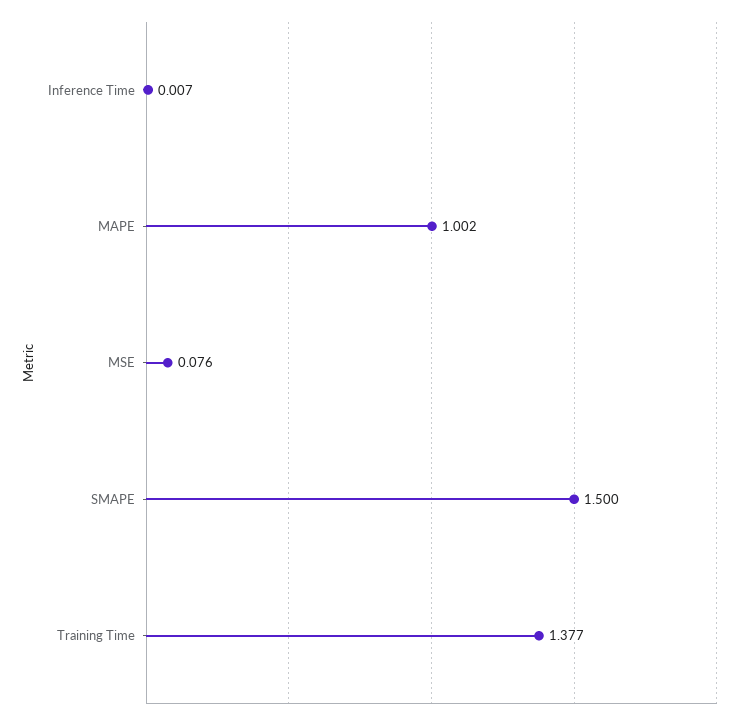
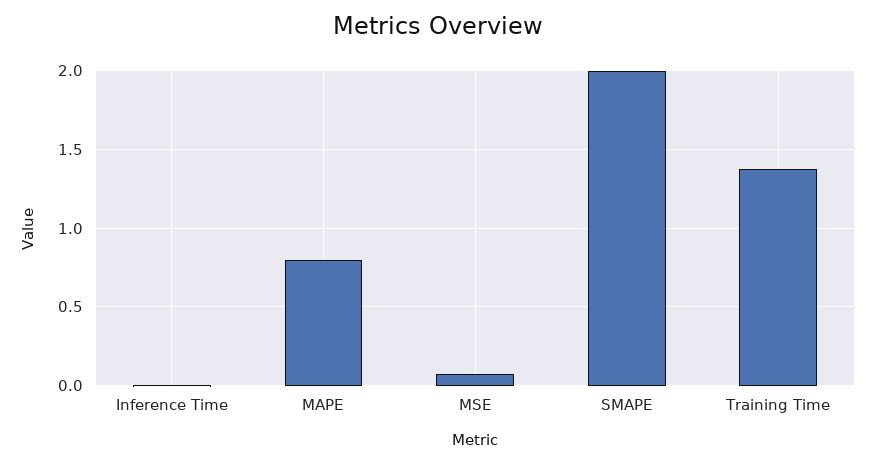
  {
    "Inference Time": 0.007,
-   "MAPE": 1.002,
+   "MAPE": 0.8,
    "MSE": 0.076,
-   "SMAPE": 1.5,
+   "SMAPE": 2,
    "Training Time": 1.377
  }

